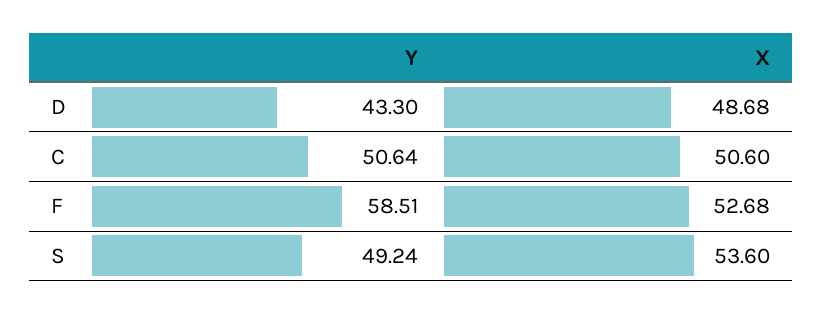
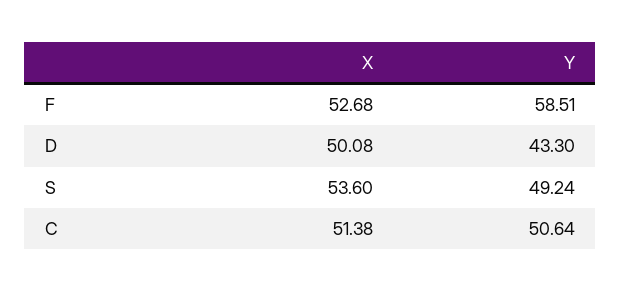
  {
    "Y": {
      "D": 43.3,
      "C": 50.64,
      "F": 58.51,
      "S": 49.24
    },
    "X": {
-     "D": 48.68,
+     "D": 50.08,
-     "C": 50.6,
+     "C": 51.38,
      "F": 52.68,
      "S": 53.6
    }
  }

